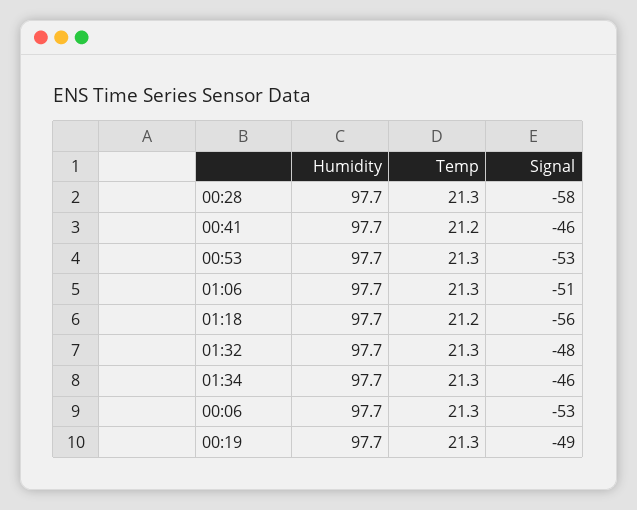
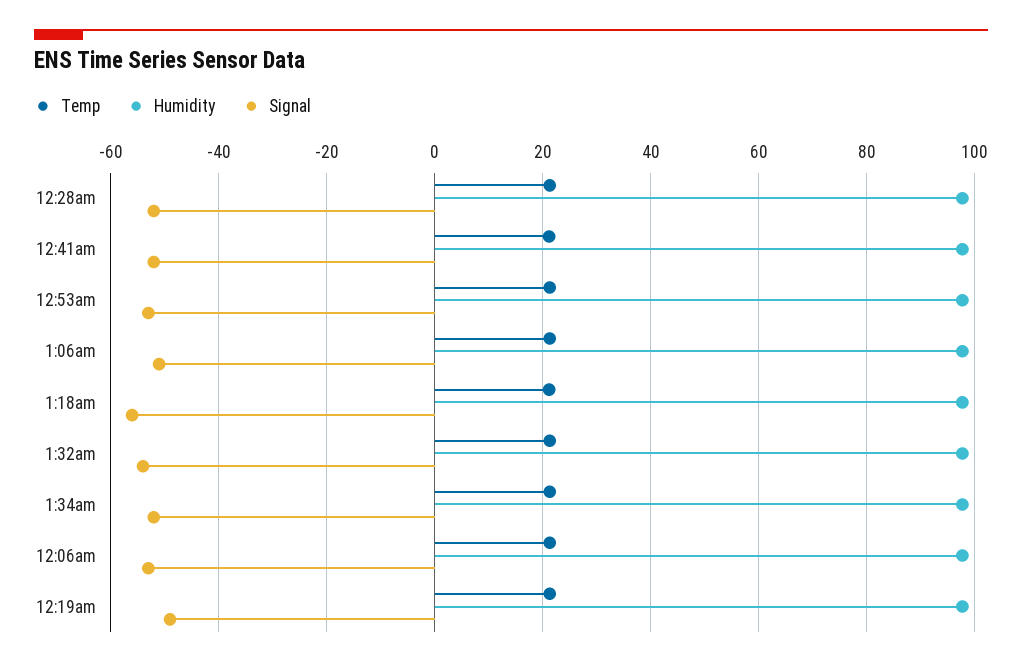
  {
    "Humidity": {
      "00:28": 97.7,
      "00:41": 97.7,
      "00:53": 97.7,
      "01:06": 97.7,
      "01:18": 97.7,
      "01:32": 97.7,
      "01:34": 97.7,
      "00:06": 97.7,
      "00:19": 97.7
    },
    "Temp": {
      "00:28": 21.3,
      "00:41": 21.2,
      "00:53": 21.3,
      "01:06": 21.3,
      "01:18": 21.2,
      "01:32": 21.3,
      "01:34": 21.3,
      "00:06": 21.3,
      "00:19": 21.3
    },
    "Signal": {
-     "00:28": -58,
+     "00:28": -52,
-     "00:41": -46,
+     "00:41": -52,
      "00:53": -53,
      "01:06": -51,
      "01:18": -56,
-     "01:32": -48,
+     "01:32": -54,
-     "01:34": -46,
+     "01:34": -52,
      "00:06": -53,
      "00:19": -49
    }
  }

